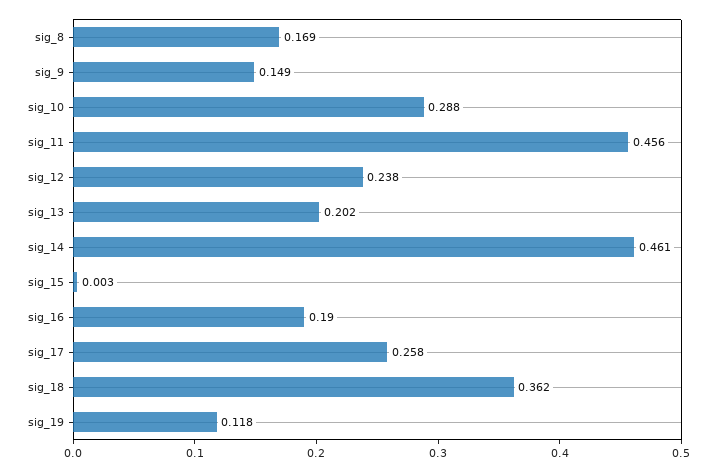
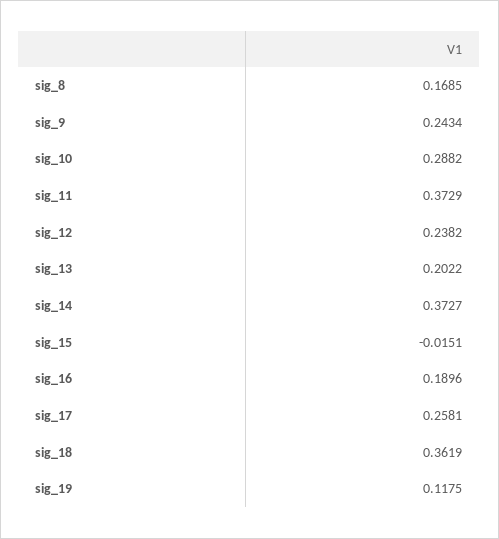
  {
    "sig_8": 0.1685,
-   "sig_9": 0.149,
+   "sig_9": 0.2434,
    "sig_10": 0.2882,
-   "sig_11": 0.456,
+   "sig_11": 0.3729,
    "sig_12": 0.2382,
    "sig_13": 0.2022,
-   "sig_14": 0.461,
+   "sig_14": 0.3727,
-   "sig_15": 0.003,
+   "sig_15": -0.0151,
    "sig_16": 0.1896,
    "sig_17": 0.2581,
    "sig_18": 0.3619,
    "sig_19": 0.1175
  }

